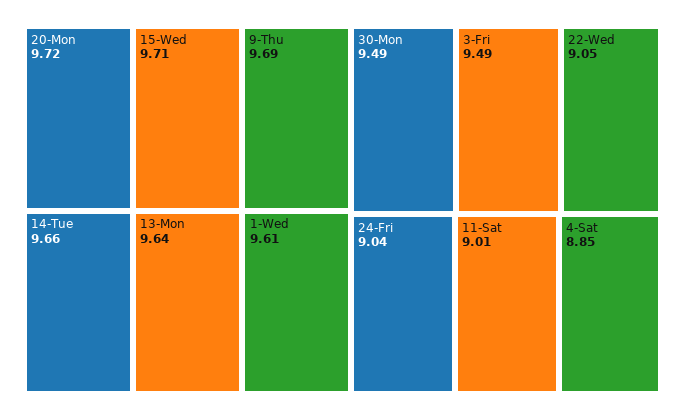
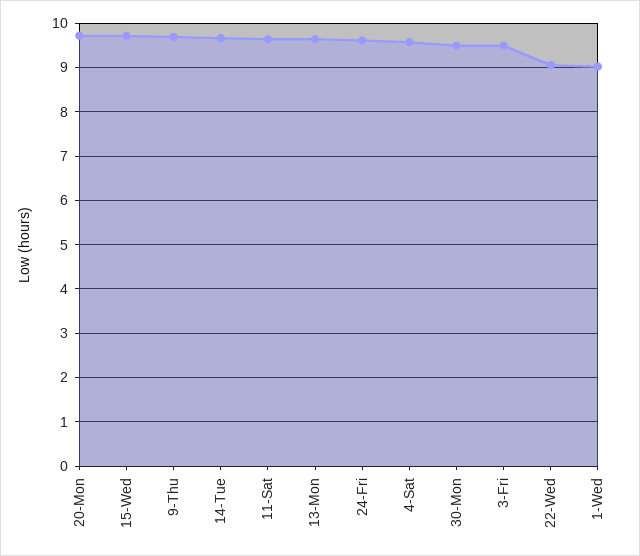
  {
    "20-Mon": 9.72,
    "15-Wed": 9.71,
    "9-Thu": 9.69,
    "14-Tue": 9.66,
    "13-Mon": 9.64,
-   "1-Wed": 9.61,
+   "1-Wed": 9,
    "30-Mon": 9.49,
    "3-Fri": 9.49,
    "22-Wed": 9.05,
-   "24-Fri": 9.04,
+   "24-Fri": 9.6,
-   "11-Sat": 9.01,
+   "11-Sat": 9.6,
-   "4-Sat": 8.85
+   "4-Sat": 9.6
  }

